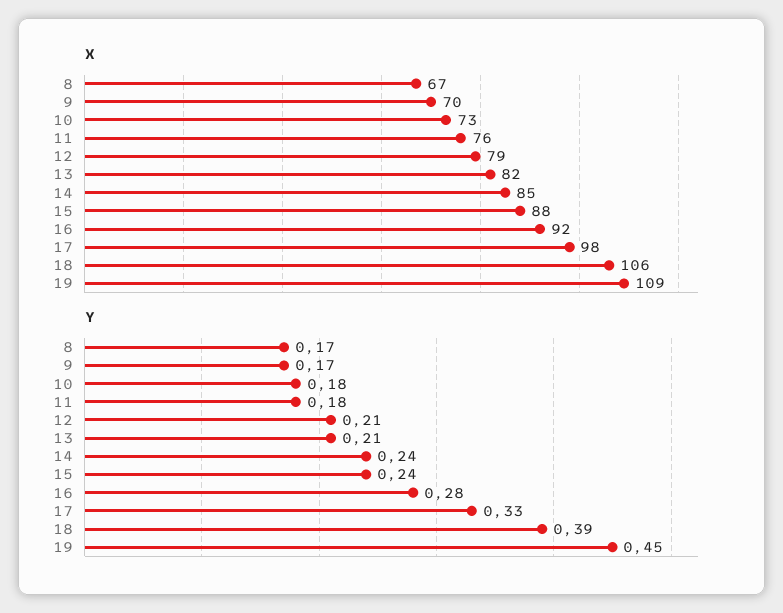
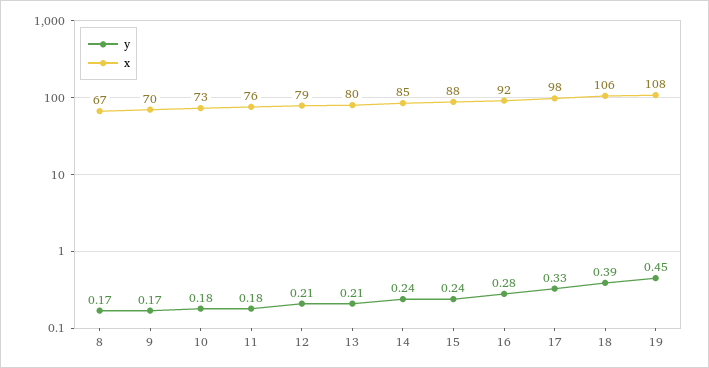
  {
    "X": {
      "8": 67,
      "9": 70,
      "10": 73,
      "11": 76,
      "12": 79,
-     "13": 82,
+     "13": 80,
      "14": 85,
      "15": 88,
      "16": 92,
      "17": 98,
      "18": 106,
-     "19": 109
+     "19": 108
    },
    "Y": {
      "8": 0.17,
      "9": 0.17,
      "10": 0.18,
      "11": 0.18,
      "12": 0.21,
      "13": 0.21,
      "14": 0.24,
      "15": 0.24,
      "16": 0.28,
      "17": 0.33,
      "18": 0.39,
      "19": 0.45
    }
  }

